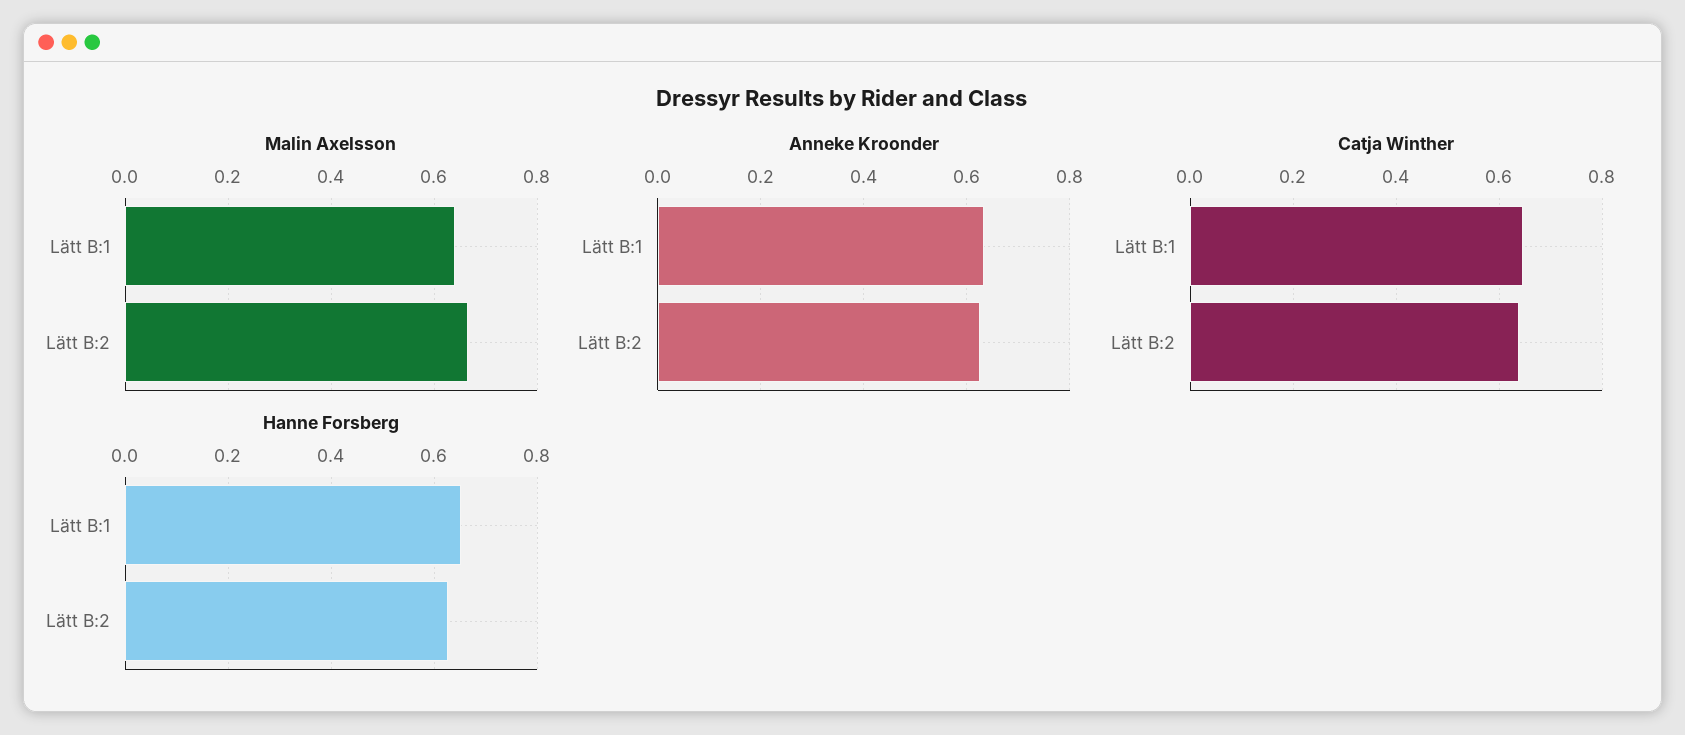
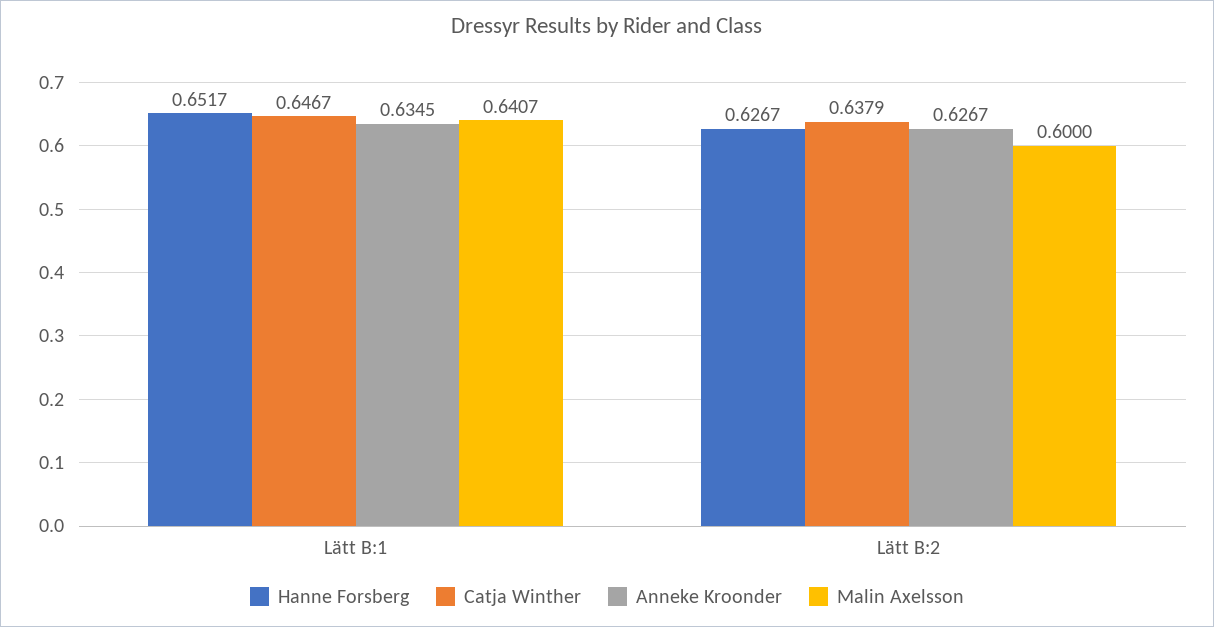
  {
    "Malin Axelsson": {
      "Lätt B:1": 0.6407,
-     "Lätt B:2": 0.66
+     "Lätt B:2": 0.6
    },
    "Anneke Kroonder": {
      "Lätt B:1": 0.6345,
      "Lätt B:2": 0.6267
    },
    "Catja Winther": {
      "Lätt B:1": 0.6467,
      "Lätt B:2": 0.6379
    },
    "Hanne Forsberg": {
      "Lätt B:1": 0.6517,
      "Lätt B:2": 0.6267
    }
  }

